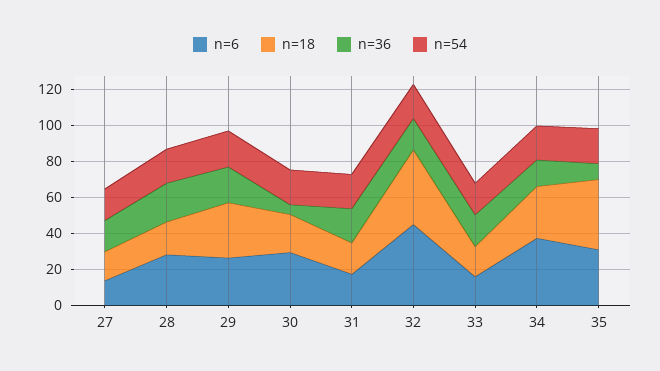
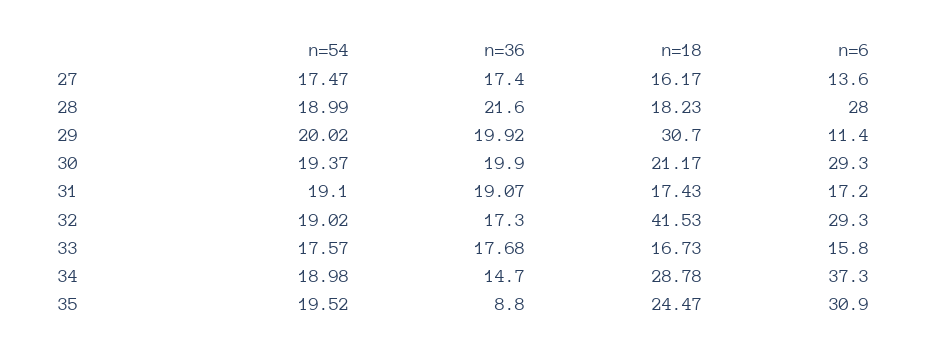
  {
    "n=6": {
      "27": 13.6,
      "28": 28,
-     "29": 25,
+     "29": 11.4,
      "30": 29.3,
      "31": 17.2,
-     "32": 45,
+     "32": 29.3,
      "33": 15.8,
      "34": 37.3,
      "35": 30.9
    },
    "n=18": {
      "27": 16.17,
      "28": 18.23,
      "29": 30.7,
      "30": 21.17,
      "31": 17.43,
      "32": 41.53,
      "33": 16.73,
      "34": 28.78,
-     "35": 40
+     "35": 24.47
    },
    "n=36": {
      "27": 17.4,
      "28": 21.6,
      "29": 19.92,
-     "30": 5,
+     "30": 19.9,
      "31": 19.07,
      "32": 17.3,
      "33": 17.68,
      "34": 14.7,
      "35": 8.8
    },
    "n=54": {
      "27": 17.47,
      "28": 18.99,
      "29": 20.02,
      "30": 19.37,
      "31": 19.1,
      "32": 19.02,
      "33": 17.57,
      "34": 18.98,
      "35": 19.52
    }
  }

